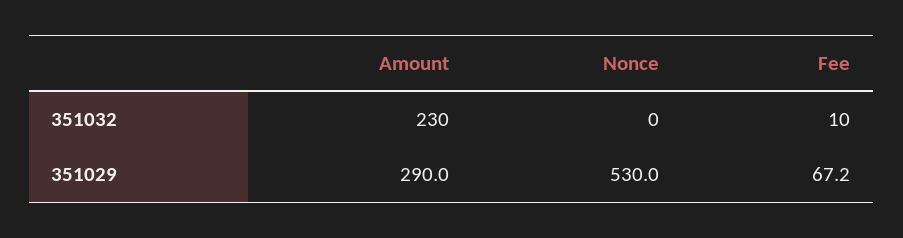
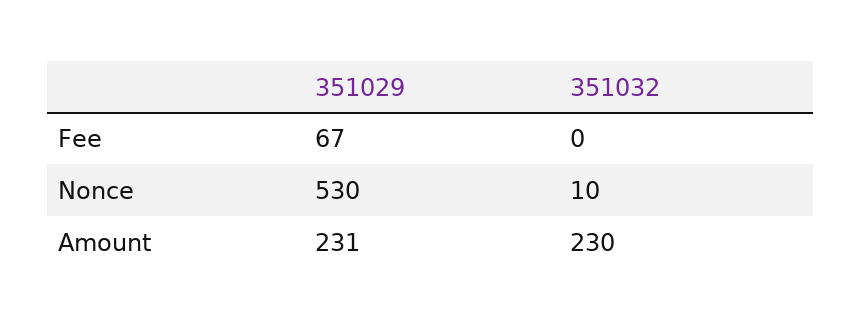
  {
    "Amount": {
      "351032": 230,
-     "351029": 290
+     "351029": 231
    },
    "Nonce": {
-     "351032": 0,
+     "351032": 10,
      "351029": 530
    },
    "Fee": {
-     "351032": 10,
+     "351032": 0,
      "351029": 67.2
    }
  }

